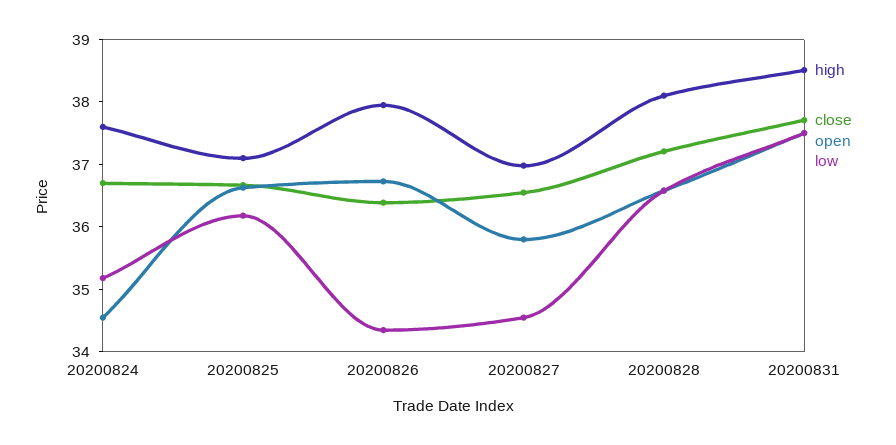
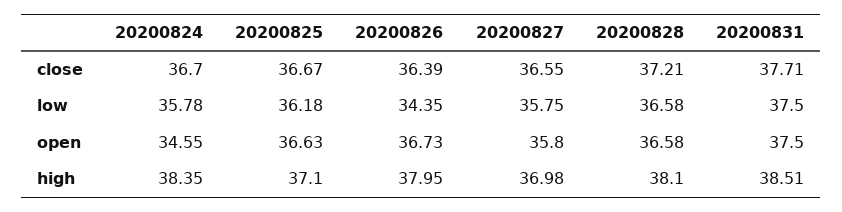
  {
    "high": {
-     "20200824": 37.6,
+     "20200824": 38.35,
      "20200825": 37.1,
      "20200826": 37.95,
      "20200827": 36.98,
      "20200828": 38.1,
      "20200831": 38.51
    },
    "close": {
      "20200824": 36.7,
      "20200825": 36.67,
      "20200826": 36.39,
      "20200827": 36.55,
      "20200828": 37.21,
      "20200831": 37.71
    },
    "open": {
      "20200824": 34.55,
      "20200825": 36.63,
      "20200826": 36.73,
      "20200827": 35.8,
      "20200828": 36.58,
      "20200831": 37.5
    },
    "low": {
-     "20200824": 35.2,
+     "20200824": 35.78,
      "20200825": 36.18,
      "20200826": 34.35,
-     "20200827": 34.6,
+     "20200827": 35.75,
      "20200828": 36.58,
      "20200831": 37.5
    }
  }

